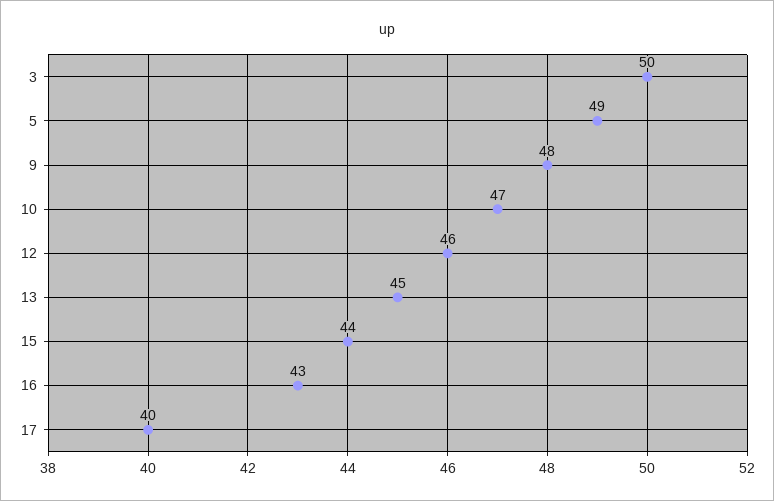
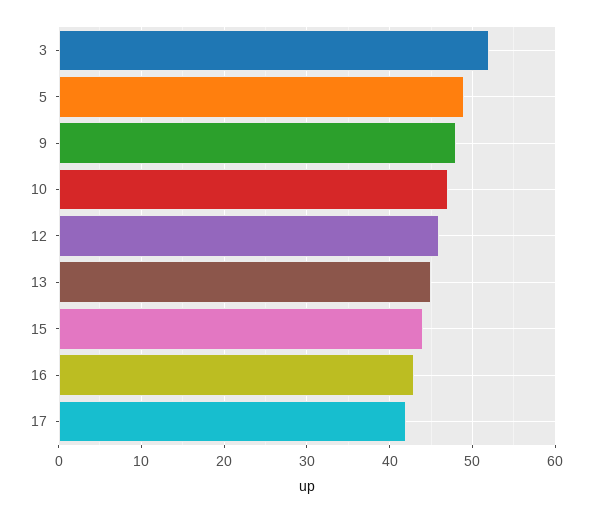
  {
-   "3": 50,
+   "3": 52,
    "5": 49,
    "9": 48,
    "10": 47,
    "12": 46,
    "13": 45,
    "15": 44,
    "16": 43,
-   "17": 40
+   "17": 42
  }

